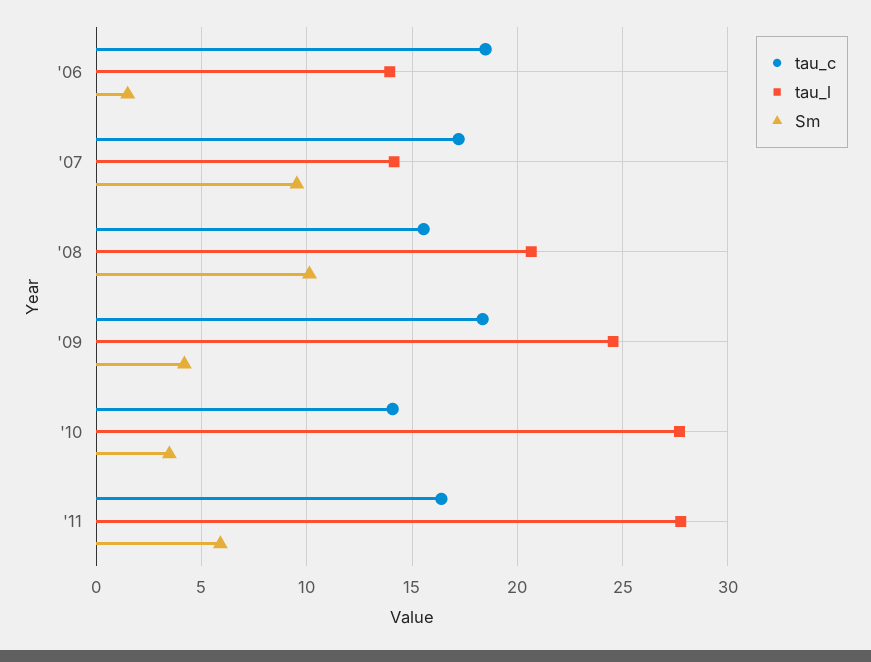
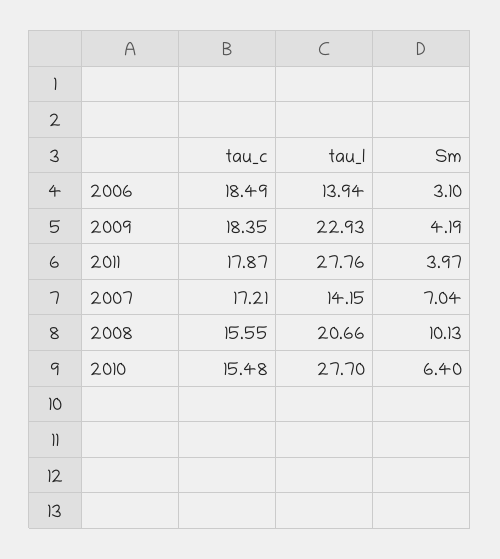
  {
    "tau_c": {
      "'06": 18.49,
      "'07": 17.21,
      "'08": 15.55,
      "'09": 18.35,
-     "'10": 14,
+     "'10": 15.48,
-     "'11": 16.5
+     "'11": 17.87
    },
    "tau_l": {
      "'06": 13.94,
      "'07": 14.15,
      "'08": 20.66,
-     "'09": 24.5,
+     "'09": 22.93,
      "'10": 27.7,
      "'11": 27.76
    },
    "Sm": {
-     "'06": 1.5,
+     "'06": 3.1,
-     "'07": 9.5,
+     "'07": 7.04,
      "'08": 10.13,
      "'09": 4.19,
-     "'10": 3.5,
+     "'10": 6.4,
-     "'11": 6
+     "'11": 3.97
    }
  }

